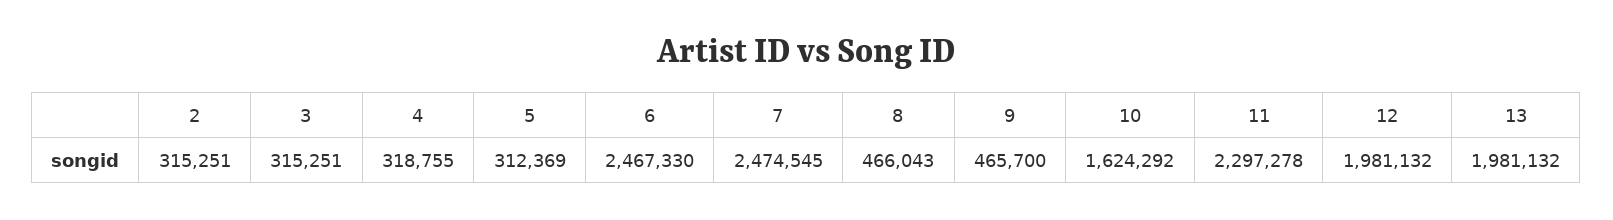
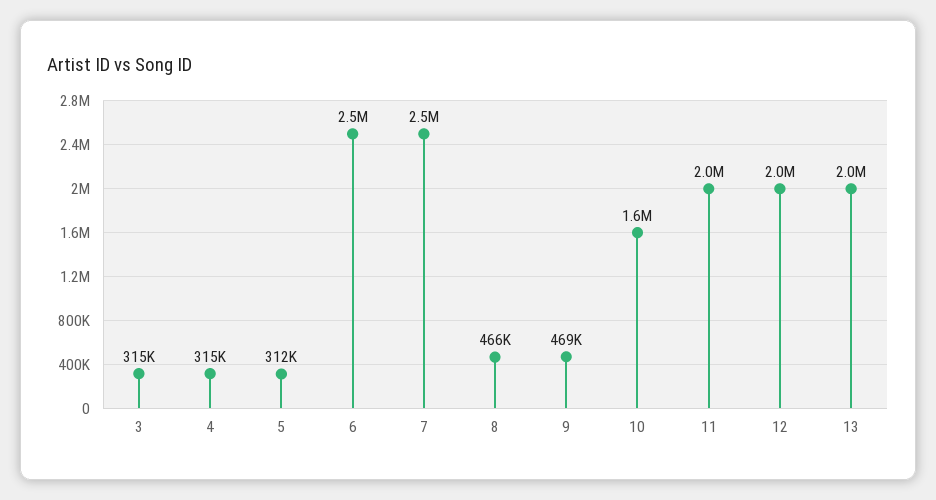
  {
-   "2": 315251,
    "3": 315251,
-   "4": 318755,
+   "4": 315000,
    "5": 312369,
    "6": 2467330,
    "7": 2474545,
    "8": 466043,
-   "9": 465700,
+   "9": 469000,
    "10": 1624292,
-   "11": 2297278,
+   "11": 2000000,
    "12": 1981132,
    "13": 1981132
  }

